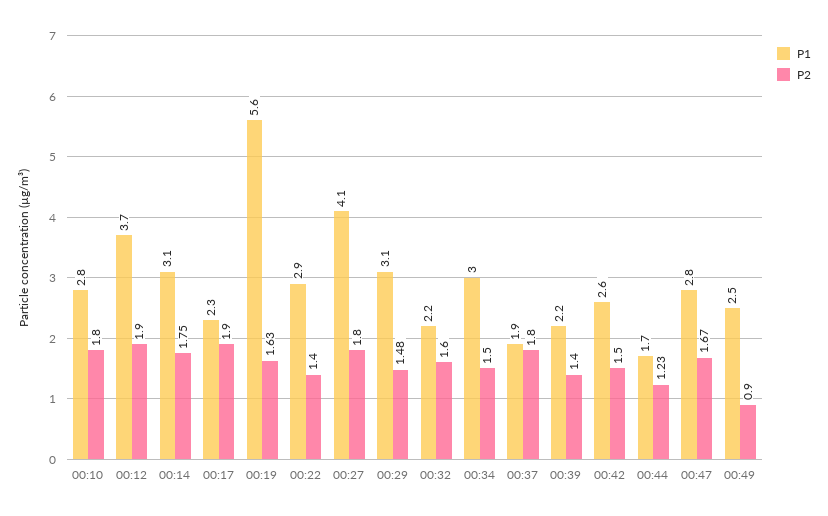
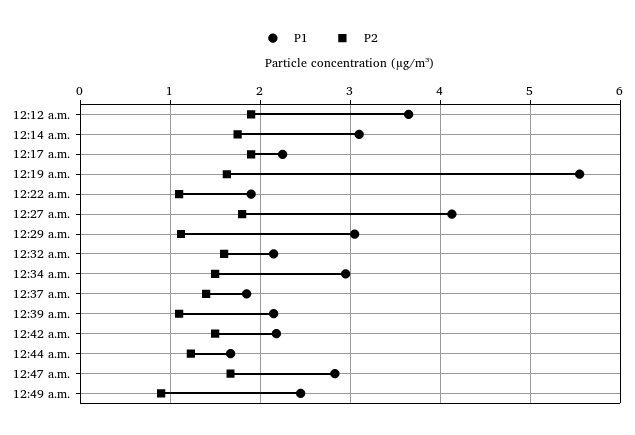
  {
    "P1": {
-     "00:10": 2.8,
      "00:12": 3.7,
      "00:14": 3.1,
      "00:17": 2.3,
      "00:19": 5.6,
-     "00:22": 2.9,
+     "00:22": 1.9,
      "00:27": 4.1,
      "00:29": 3.1,
      "00:32": 2.2,
      "00:34": 3,
      "00:37": 1.9,
      "00:39": 2.2,
-     "00:42": 2.6,
+     "00:42": 2.2,
      "00:44": 1.7,
      "00:47": 2.8,
      "00:49": 2.5
    },
    "P2": {
-     "00:10": 1.8,
      "00:12": 1.9,
      "00:14": 1.75,
      "00:17": 1.9,
      "00:19": 1.63,
-     "00:22": 1.4,
+     "00:22": 1.1,
      "00:27": 1.8,
-     "00:29": 1.48,
+     "00:29": 1.1,
      "00:32": 1.6,
      "00:34": 1.5,
-     "00:37": 1.8,
+     "00:37": 1.4,
-     "00:39": 1.4,
+     "00:39": 1.1,
      "00:42": 1.5,
      "00:44": 1.23,
      "00:47": 1.67,
      "00:49": 0.9
    }
  }

